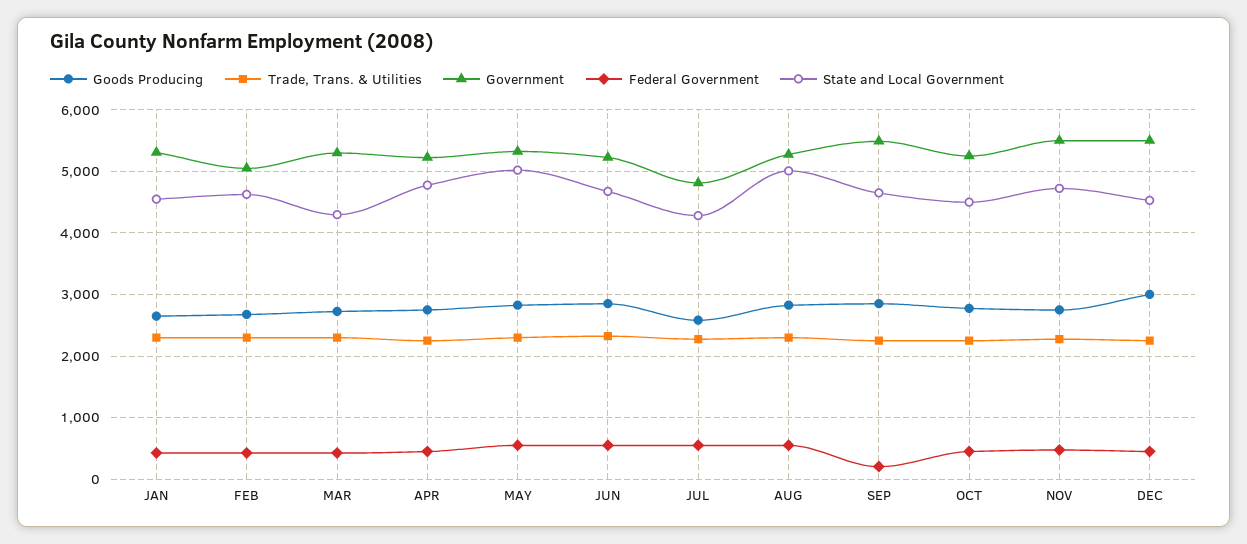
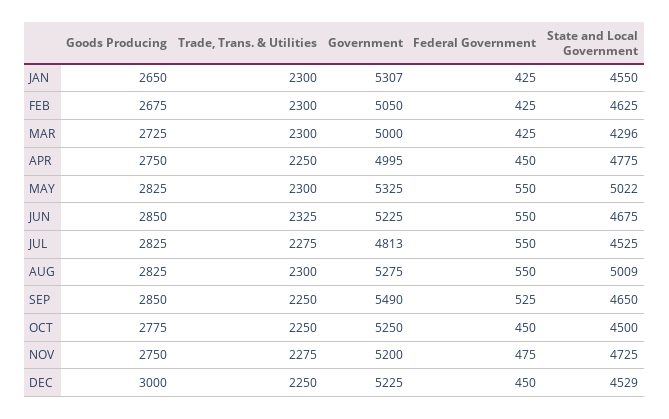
  {
    "Goods Producing": {
      "JAN": 2650,
      "FEB": 2675,
      "MAR": 2725,
      "APR": 2750,
      "MAY": 2825,
      "JUN": 2850,
-     "JUL": 2600,
+     "JUL": 2825,
      "AUG": 2825,
      "SEP": 2850,
      "OCT": 2775,
      "NOV": 2750,
      "DEC": 3000
    },
    "Trade, Trans. & Utilities": {
      "JAN": 2300,
      "FEB": 2300,
      "MAR": 2300,
      "APR": 2250,
      "MAY": 2300,
      "JUN": 2325,
      "JUL": 2275,
      "AUG": 2300,
      "SEP": 2250,
      "OCT": 2250,
      "NOV": 2275,
      "DEC": 2250
    },
    "Government": {
      "JAN": 5307,
      "FEB": 5050,
-     "MAR": 5300,
+     "MAR": 5000,
-     "APR": 5200,
+     "APR": 4995,
      "MAY": 5325,
      "JUN": 5225,
      "JUL": 4813,
      "AUG": 5275,
      "SEP": 5490,
      "OCT": 5250,
-     "NOV": 5500,
+     "NOV": 5200,
-     "DEC": 5500
+     "DEC": 5225
    },
    "Federal Government": {
      "JAN": 425,
      "FEB": 425,
      "MAR": 425,
      "APR": 450,
      "MAY": 550,
      "JUN": 550,
      "JUL": 550,
      "AUG": 550,
-     "SEP": 200,
+     "SEP": 525,
      "OCT": 450,
      "NOV": 475,
      "DEC": 450
    },
    "State and Local Government": {
      "JAN": 4550,
      "FEB": 4625,
      "MAR": 4296,
      "APR": 4775,
      "MAY": 5022,
      "JUN": 4675,
-     "JUL": 4300,
+     "JUL": 4525,
      "AUG": 5009,
      "SEP": 4650,
      "OCT": 4500,
      "NOV": 4725,
      "DEC": 4529
    }
  }

